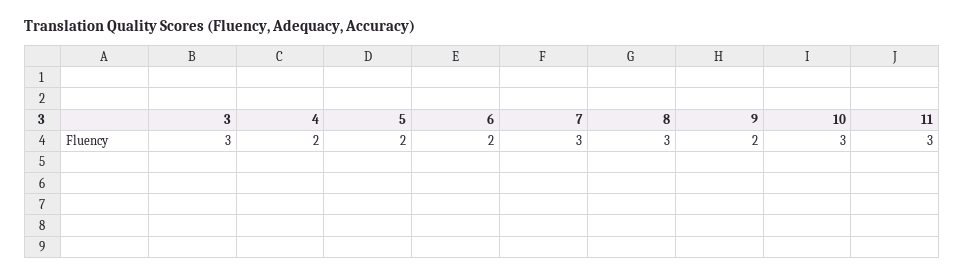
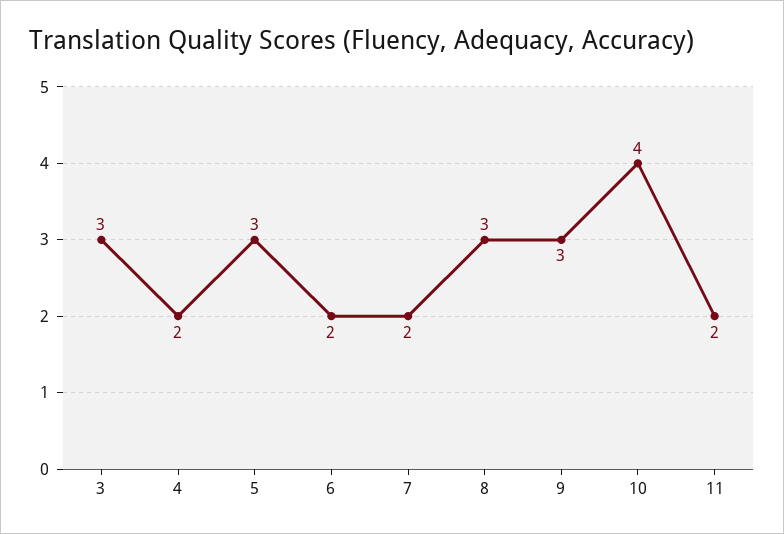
  {
    "3": 3,
    "4": 2,
-   "5": 2,
+   "5": 3,
    "6": 2,
-   "7": 3,
+   "7": 2,
    "8": 3,
-   "9": 2,
+   "9": 3,
-   "10": 3,
+   "10": 4,
-   "11": 3
+   "11": 2
  }

